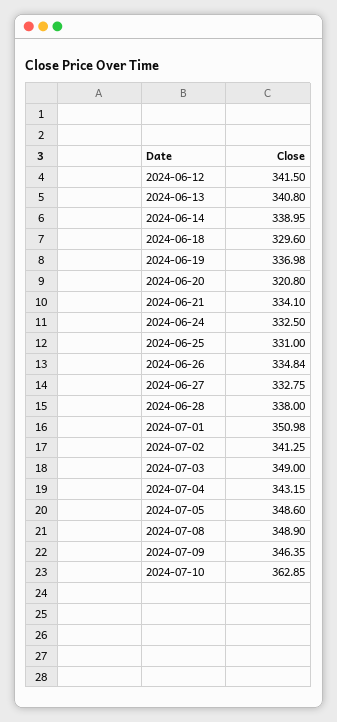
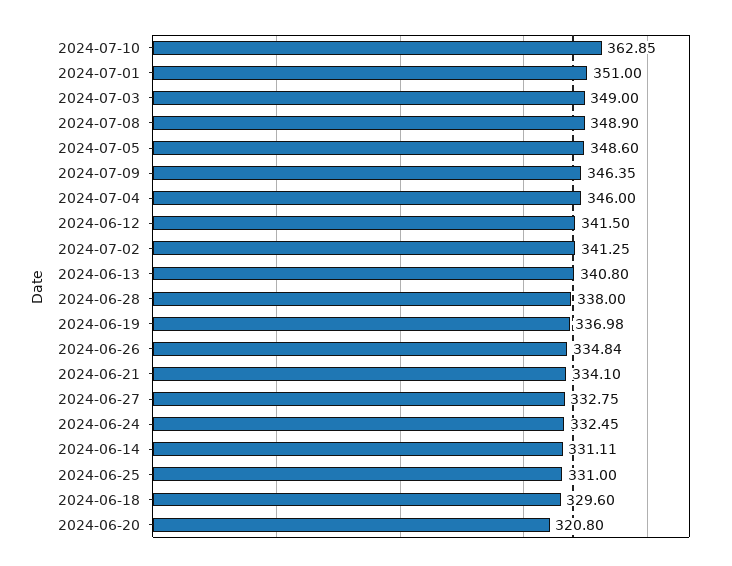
  {
    "2024-06-12": 341.5,
    "2024-06-13": 340.8,
-   "2024-06-14": 338.95,
+   "2024-06-14": 331.11,
    "2024-06-18": 329.6,
    "2024-06-19": 336.98,
    "2024-06-20": 320.8,
    "2024-06-21": 334.1,
-   "2024-06-24": 332.5,
+   "2024-06-24": 332.45,
    "2024-06-25": 331,
    "2024-06-26": 334.84,
    "2024-06-27": 332.75,
    "2024-06-28": 338,
-   "2024-07-01": 350.98,
+   "2024-07-01": 351,
    "2024-07-02": 341.25,
    "2024-07-03": 349,
-   "2024-07-04": 343.15,
+   "2024-07-04": 346,
    "2024-07-05": 348.6,
    "2024-07-08": 348.9,
    "2024-07-09": 346.35,
    "2024-07-10": 362.85
  }

